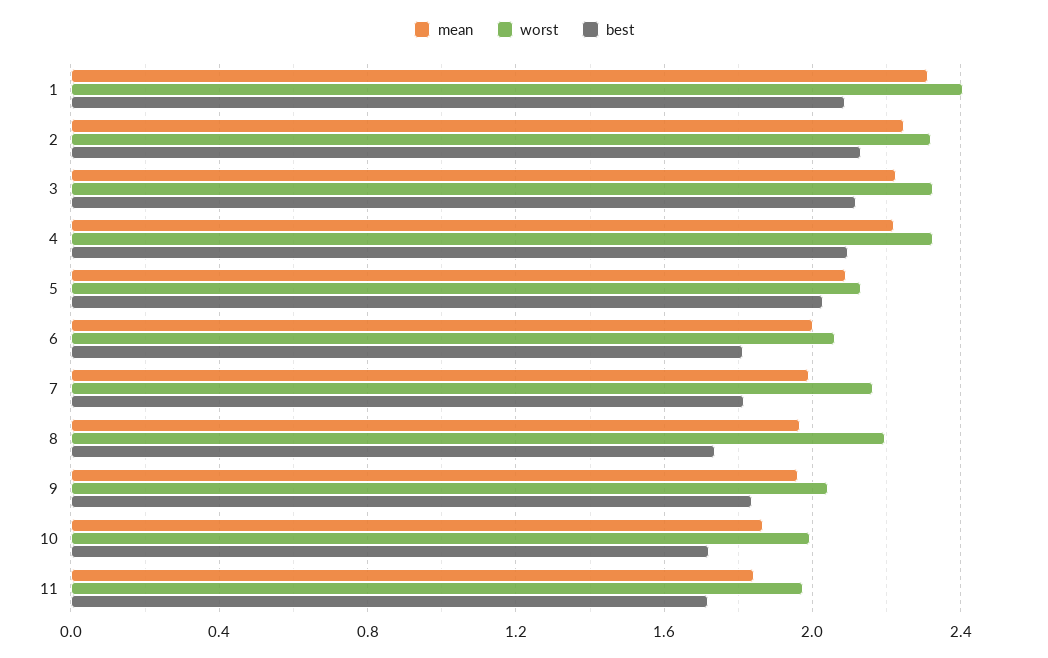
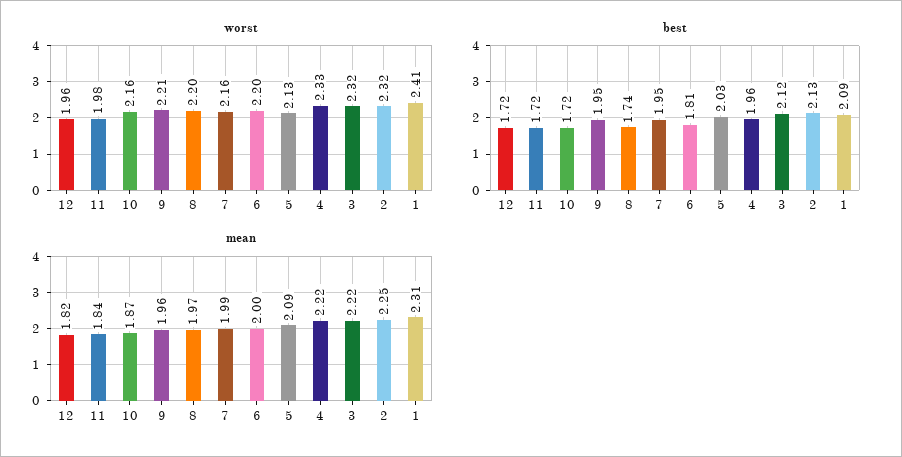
  {
    "mean": {
      "1": 2.31,
      "2": 2.25,
      "3": 2.22,
      "4": 2.22,
      "5": 2.09,
      "6": 2,
      "7": 1.99,
      "8": 1.97,
      "9": 1.96,
      "10": 1.87,
-     "11": 1.84
+     "11": 1.84,
+     "12": 1.82
    },
    "worst": {
      "1": 2.41,
      "2": 2.32,
      "3": 2.32,
      "4": 2.33,
      "5": 2.13,
-     "6": 2.05,
+     "6": 2.2,
      "7": 2.16,
      "8": 2.2,
-     "9": 2.05,
+     "9": 2.21,
-     "10": 2,
+     "10": 2.16,
-     "11": 1.98
+     "11": 1.98,
+     "12": 1.96
    },
    "best": {
      "1": 2.09,
      "2": 2.13,
      "3": 2.12,
-     "4": 2.1,
+     "4": 1.96,
      "5": 2.03,
      "6": 1.81,
-     "7": 1.8,
+     "7": 1.95,
      "8": 1.74,
-     "9": 1.85,
+     "9": 1.95,
      "10": 1.72,
-     "11": 1.72
+     "11": 1.72,
+     "12": 1.72
    }
  }

